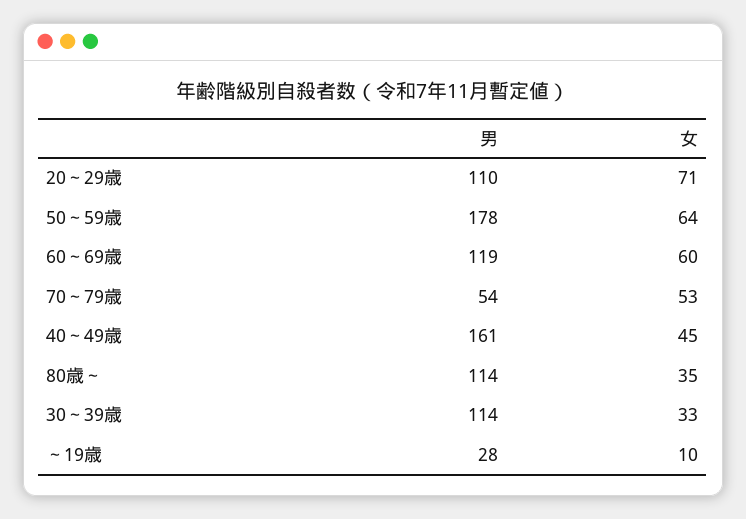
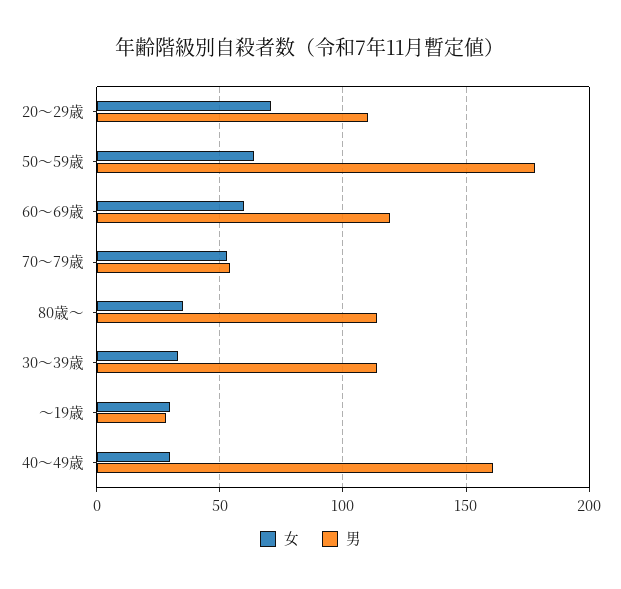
  {
    "男": {
      "20～29歳": 110,
      "50～59歳": 178,
      "60～69歳": 119,
      "70～79歳": 54,
      "40～49歳": 161,
      "80歳～": 114,
      "30～39歳": 114,
      "～19歳": 28
    },
    "女": {
      "20～29歳": 71,
      "50～59歳": 64,
      "60～69歳": 60,
      "70～79歳": 53,
-     "40～49歳": 45,
+     "40～49歳": 30,
      "80歳～": 35,
      "30～39歳": 33,
-     "～19歳": 10
+     "～19歳": 30
    }
  }

